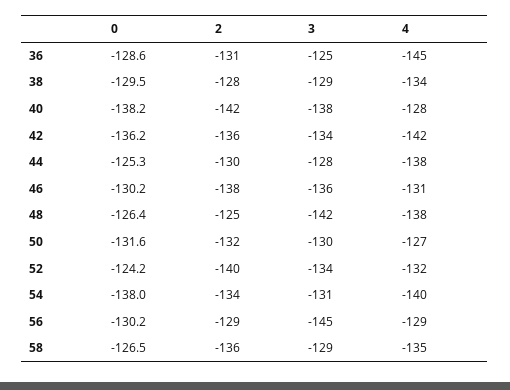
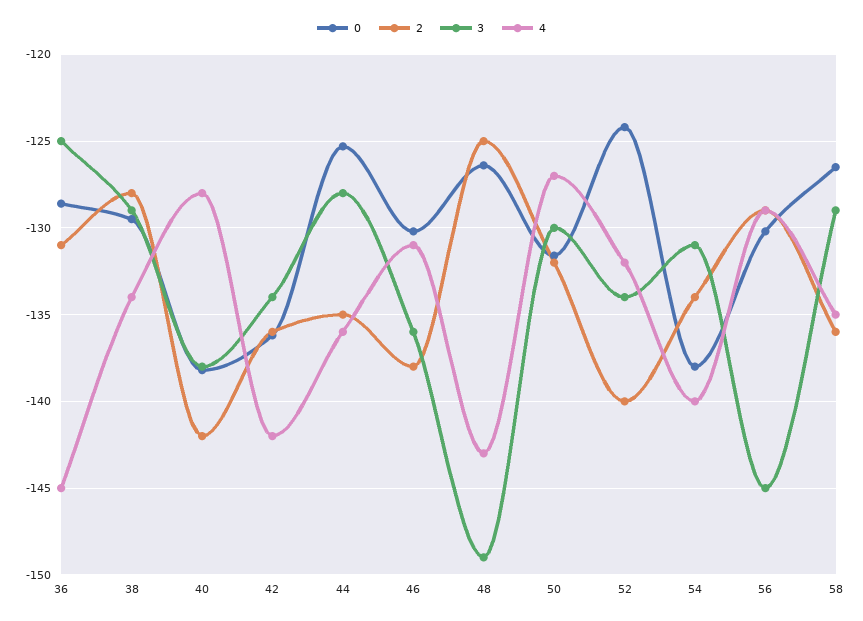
  {
    "0": {
      "36": -128.6,
      "38": -129.5,
      "40": -138.2,
      "42": -136.2,
      "44": -125.3,
      "46": -130.2,
      "48": -126.4,
      "50": -131.6,
      "52": -124.2,
      "54": -138,
      "56": -130.2,
      "58": -126.5
    },
    "2": {
      "36": -131,
      "38": -128,
      "40": -142,
      "42": -136,
-     "44": -130,
+     "44": -135,
      "46": -138,
      "48": -125,
      "50": -132,
      "52": -140,
      "54": -134,
      "56": -129,
      "58": -136
    },
    "3": {
      "36": -125,
      "38": -129,
      "40": -138,
      "42": -134,
      "44": -128,
      "46": -136,
-     "48": -142,
+     "48": -149,
      "50": -130,
      "52": -134,
      "54": -131,
      "56": -145,
      "58": -129
    },
    "4": {
      "36": -145,
      "38": -134,
      "40": -128,
      "42": -142,
-     "44": -138,
+     "44": -136,
      "46": -131,
-     "48": -138,
+     "48": -143,
      "50": -127,
      "52": -132,
      "54": -140,
      "56": -129,
      "58": -135
    }
  }

